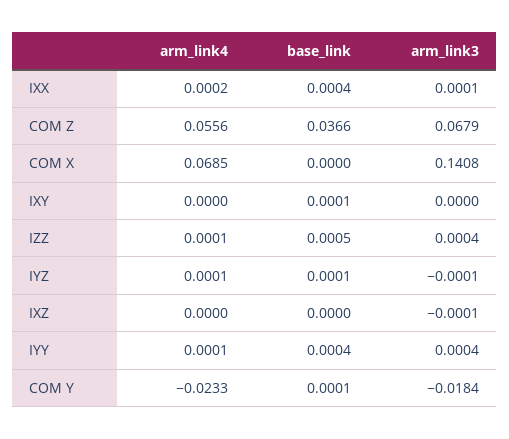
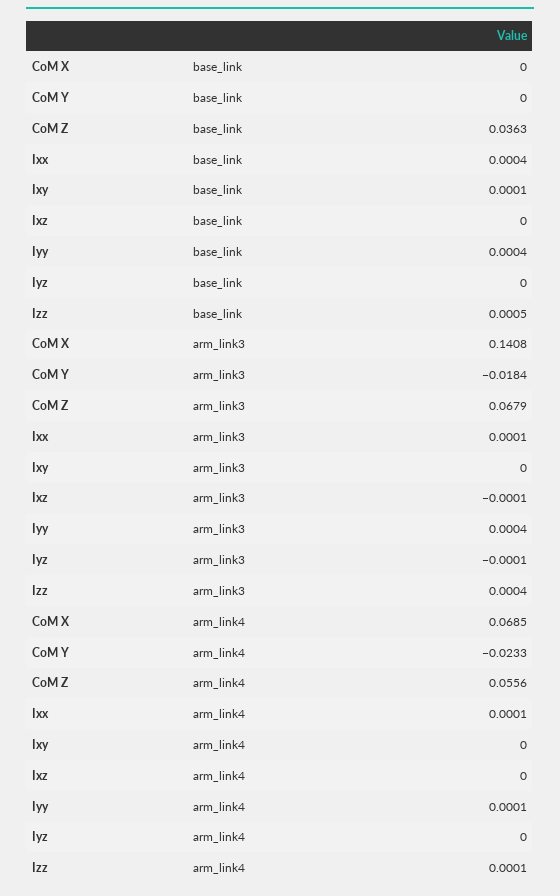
  {
    "arm_link4": {
-     "IXX": 0.0002,
+     "IXX": 0.0001,
      "COM Z": 0.0556,
      "COM X": 0.0685,
      "IXY": 0,
      "IZZ": 0.0001,
-     "IYZ": 0.0001,
+     "IYZ": 0,
      "IXZ": 0,
      "IYY": 0.0001,
      "COM Y": -0.0233
    },
    "base_link": {
      "IXX": 0.0004,
-     "COM Z": 0.0366,
+     "COM Z": 0.0363,
      "COM X": 0,
      "IXY": 0.0001,
      "IZZ": 0.0005,
-     "IYZ": 0.0001,
+     "IYZ": 0,
      "IXZ": 0,
      "IYY": 0.0004,
-     "COM Y": 0.0001
+     "COM Y": 0
    },
    "arm_link3": {
      "IXX": 0.0001,
      "COM Z": 0.0679,
      "COM X": 0.1408,
      "IXY": 0,
      "IZZ": 0.0004,
      "IYZ": -0.0001,
      "IXZ": -0.0001,
      "IYY": 0.0004,
      "COM Y": -0.0184
    }
  }

